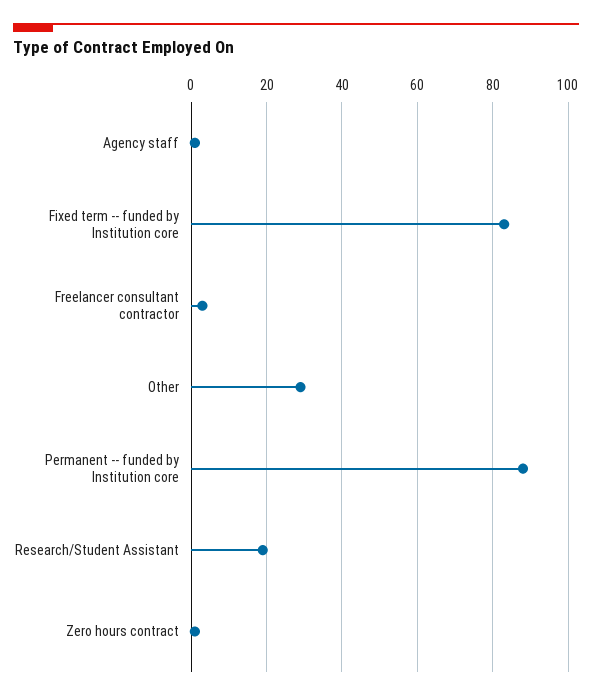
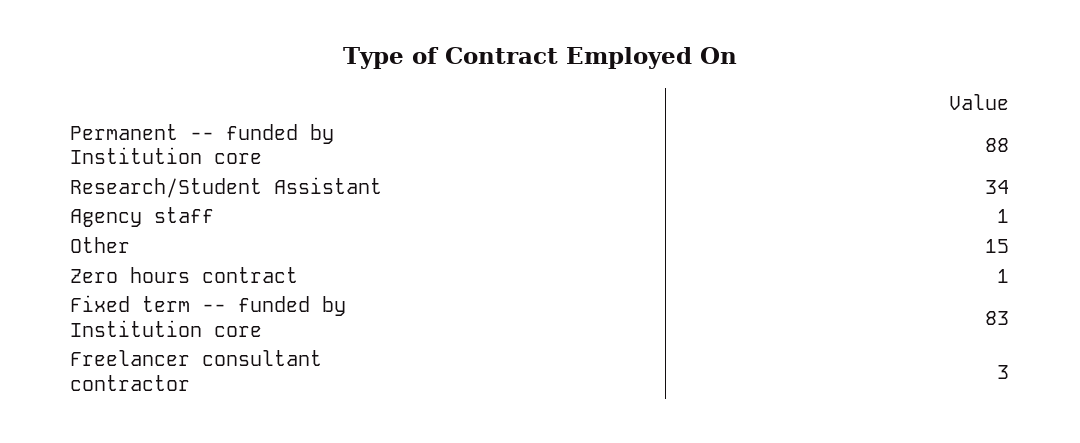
  {
    "Agency staff": 1,
    "Fixed term -- funded by Institution core": 83,
    "Freelancer consultant contractor": 3,
-   "Other": 30,
+   "Other": 15,
    "Permanent -- funded by Institution core": 88,
-   "Research/Student Assistant": 20,
+   "Research/Student Assistant": 34,
    "Zero hours contract": 1
  }

